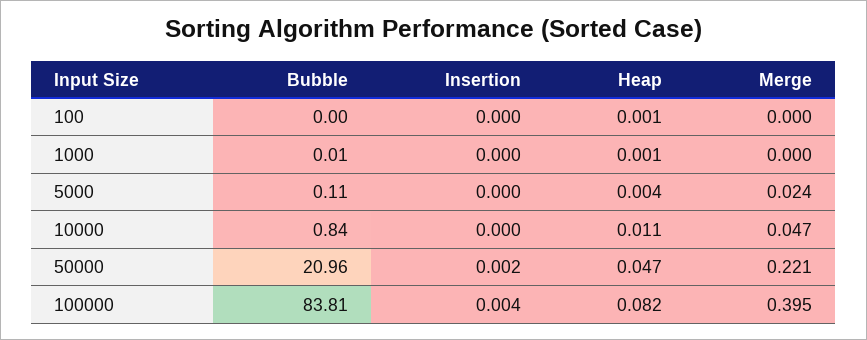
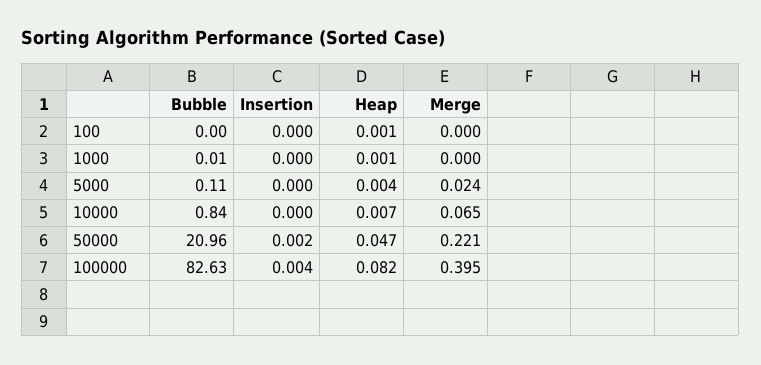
  {
    "Bubble": {
      "100": 0,
      "1000": 0.01,
      "5000": 0.11,
      "10000": 0.84,
      "50000": 20.96,
-     "100000": 83.81
+     "100000": 82.63
    },
    "Insertion": {
      "100": 0,
      "1000": 0,
      "5000": 0,
      "10000": 0,
      "50000": 0.002,
      "100000": 0.004
    },
    "Heap": {
      "100": 0.001,
      "1000": 0.001,
      "5000": 0.004,
-     "10000": 0.011,
+     "10000": 0.007,
      "50000": 0.047,
      "100000": 0.082
    },
    "Merge": {
      "100": 0,
      "1000": 0,
      "5000": 0.024,
-     "10000": 0.047,
+     "10000": 0.065,
      "50000": 0.221,
      "100000": 0.395
    }
  }

